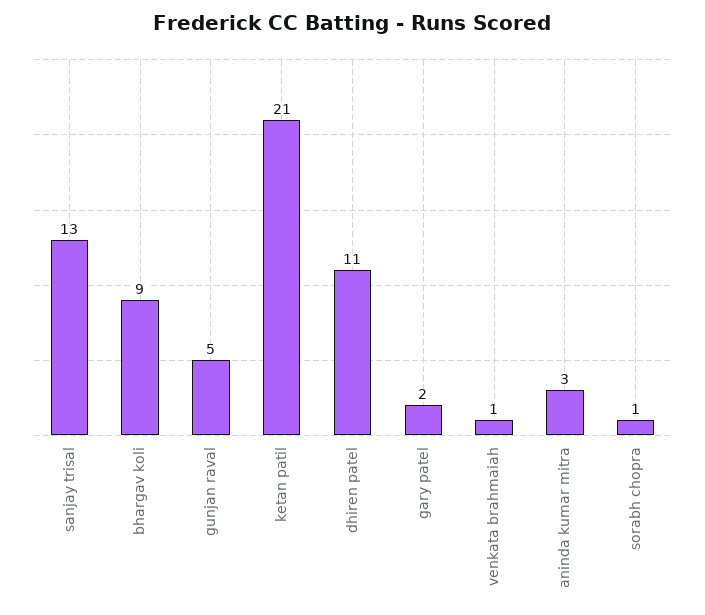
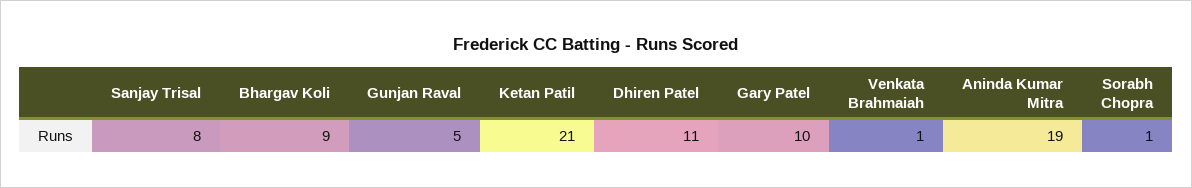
  {
-   "sanjay trisal": 13,
+   "sanjay trisal": 8,
    "bhargav koli": 9,
    "gunjan raval": 5,
    "ketan patil": 21,
    "dhiren patel": 11,
-   "gary patel": 2,
+   "gary patel": 10,
    "venkata brahmaiah": 1,
-   "aninda kumar mitra": 3,
+   "aninda kumar mitra": 19,
    "sorabh chopra": 1
  }

